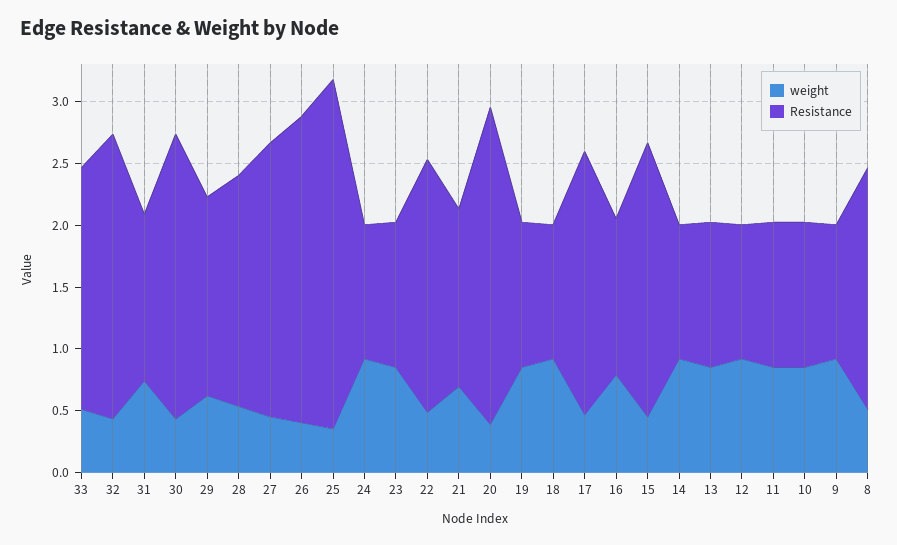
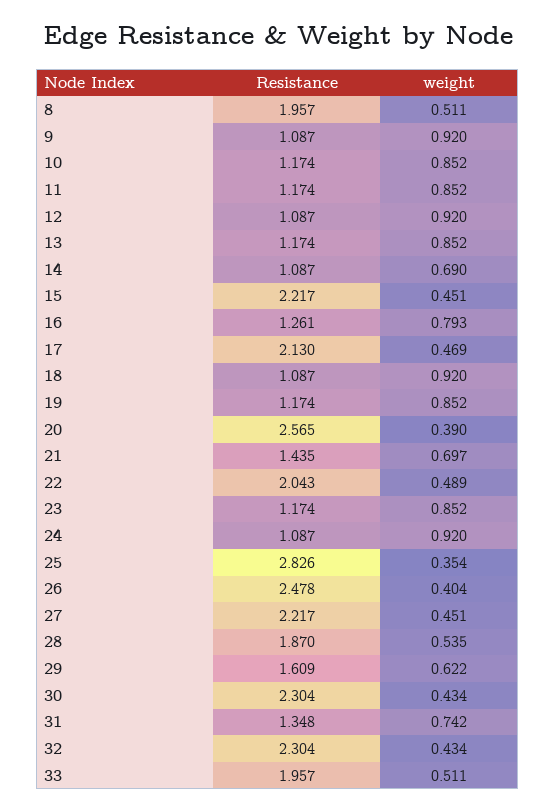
  {
    "weight": {
      "33": 0.511,
      "32": 0.434,
      "31": 0.742,
      "30": 0.434,
      "29": 0.622,
      "28": 0.535,
      "27": 0.451,
      "26": 0.404,
      "25": 0.354,
      "24": 0.92,
      "23": 0.852,
      "22": 0.489,
      "21": 0.697,
      "20": 0.39,
      "19": 0.852,
      "18": 0.92,
      "17": 0.469,
      "16": 0.793,
      "15": 0.451,
-     "14": 0.9,
+     "14": 0.69,
      "13": 0.852,
      "12": 0.92,
      "11": 0.852,
      "10": 0.852,
      "9": 0.92,
      "8": 0.511
    },
    "Resistance": {
      "33": 1.957,
      "32": 2.304,
      "31": 1.348,
      "30": 2.304,
      "29": 1.609,
      "28": 1.87,
      "27": 2.217,
      "26": 2.478,
      "25": 2.826,
      "24": 1.087,
      "23": 1.174,
      "22": 2.043,
      "21": 1.435,
      "20": 2.565,
      "19": 1.174,
      "18": 1.087,
      "17": 2.13,
      "16": 1.261,
      "15": 2.217,
      "14": 1.087,
      "13": 1.174,
      "12": 1.087,
      "11": 1.174,
      "10": 1.174,
      "9": 1.087,
      "8": 1.957
    }
  }

